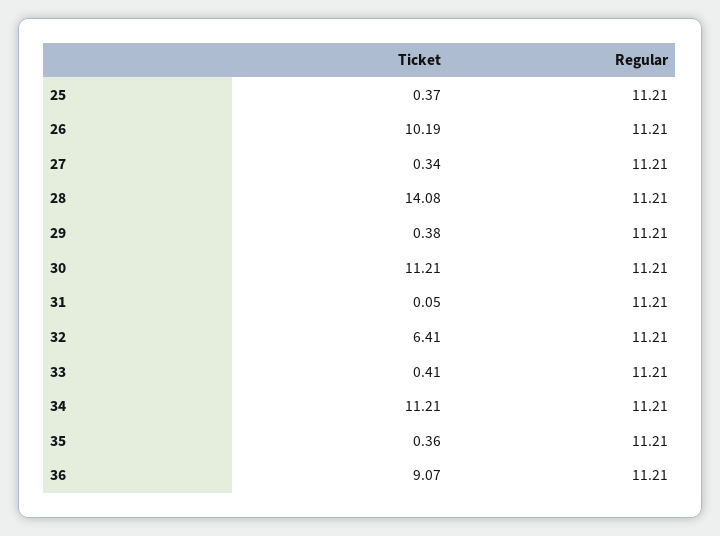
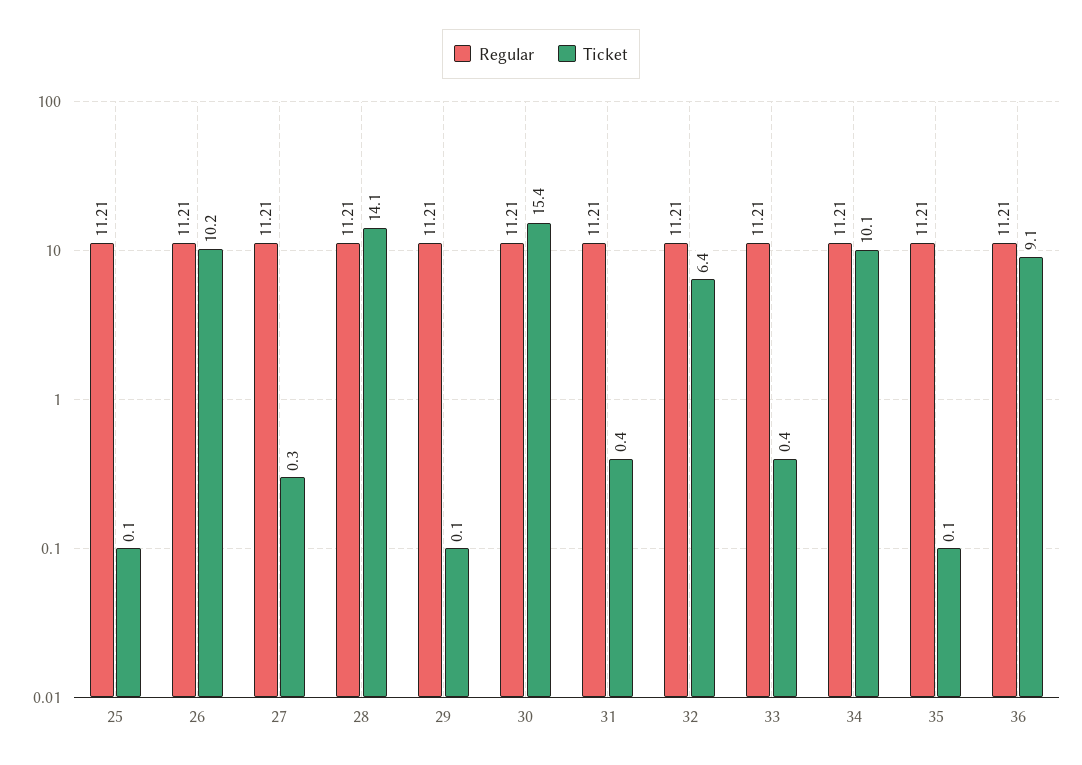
  {
    "Ticket": {
-     "25": 0.37,
+     "25": 0.1,
      "26": 10.19,
      "27": 0.34,
      "28": 14.08,
-     "29": 0.38,
+     "29": 0.1,
-     "30": 11.21,
+     "30": 15.4,
-     "31": 0.05,
+     "31": 0.4,
      "32": 6.41,
      "33": 0.41,
-     "34": 11.21,
+     "34": 10.1,
-     "35": 0.36,
+     "35": 0.1,
      "36": 9.07
    },
    "Regular": {
      "25": 11.21,
      "26": 11.21,
      "27": 11.21,
      "28": 11.21,
      "29": 11.21,
      "30": 11.21,
      "31": 11.21,
      "32": 11.21,
      "33": 11.21,
      "34": 11.21,
      "35": 11.21,
      "36": 11.21
    }
  }

